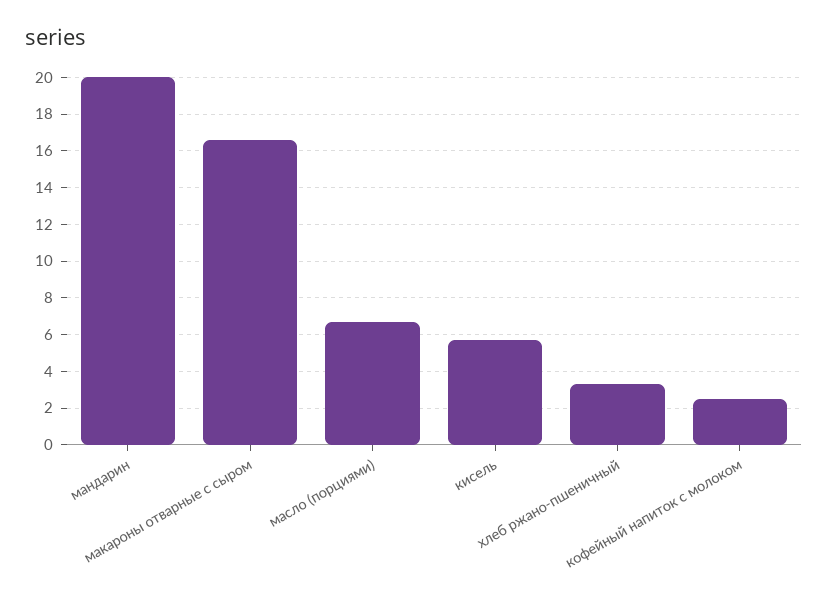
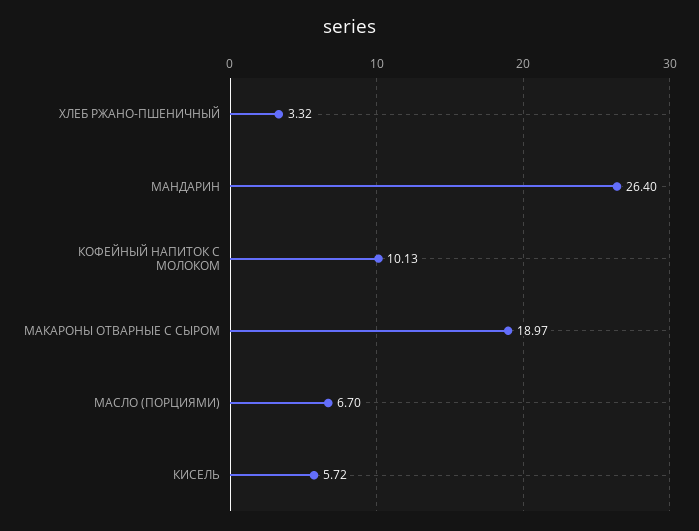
  {
-   "мандарин": 20,
+   "мандарин": 26.4,
-   "макароны отварные с сыром": 16.5,
+   "макароны отварные с сыром": 18.97,
    "масло (порциями)": 6.7,
    "кисель": 5.72,
    "хлеб ржано-пшеничный": 3.32,
-   "кофейный напиток с молоком": 2.5
+   "кофейный напиток с молоком": 10.13
  }

